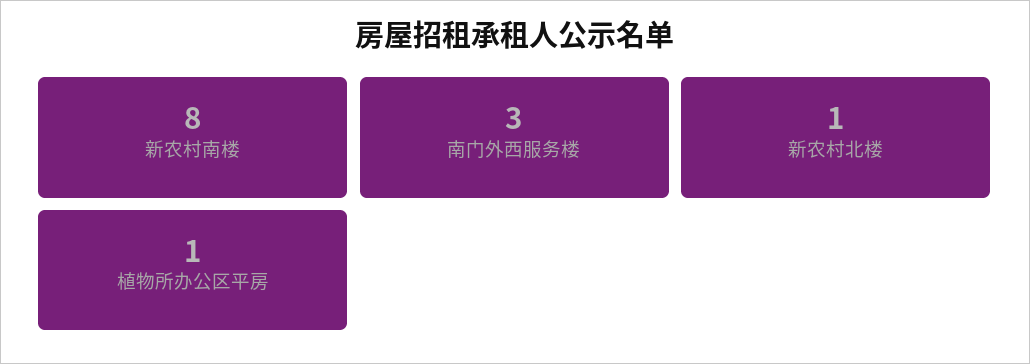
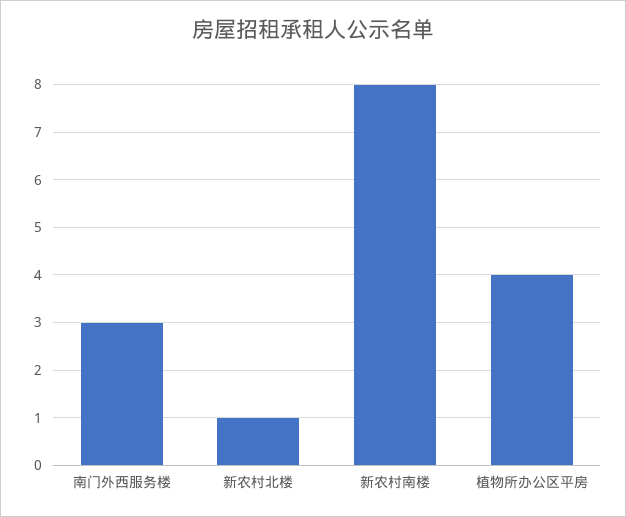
  {
    "新农村南楼": 8,
    "南门外西服务楼": 3,
    "新农村北楼": 1,
-   "植物所办公区平房": 1
+   "植物所办公区平房": 4
  }

